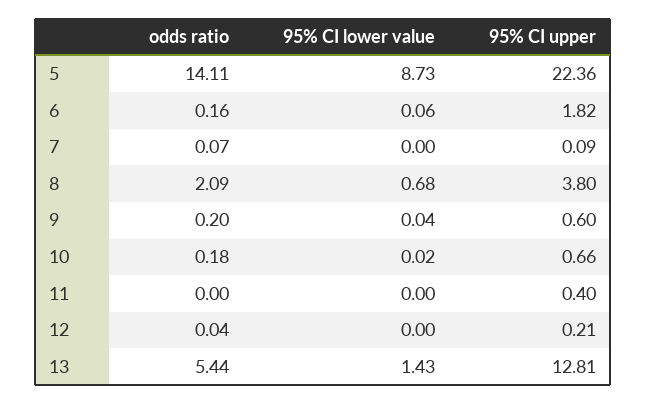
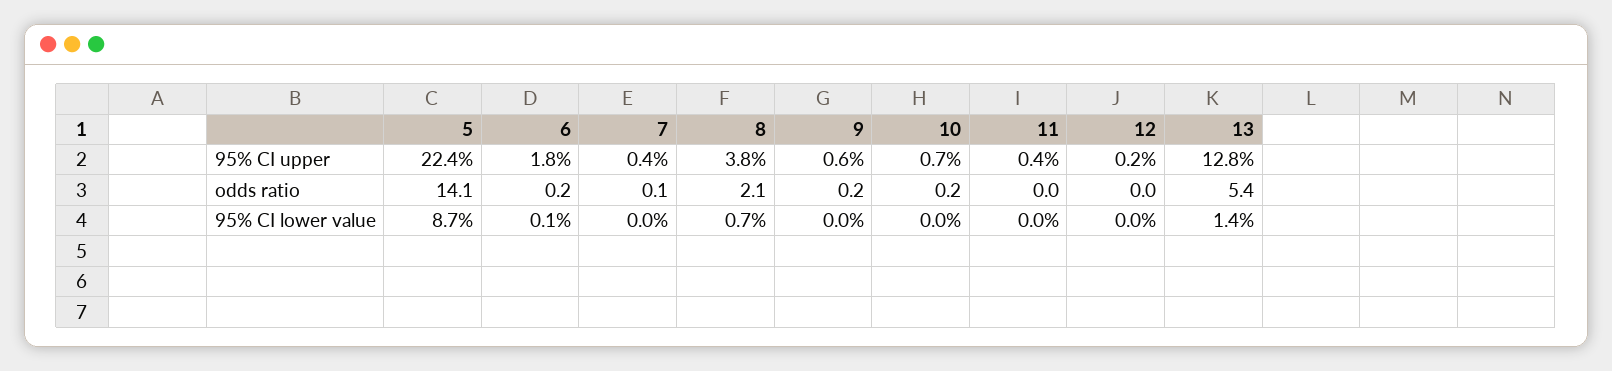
  {
    "odds ratio": {
      "5": 14.11,
      "6": 0.16,
      "7": 0.07,
      "8": 2.09,
      "9": 0.2,
      "10": 0.18,
      "11": 0,
      "12": 0.04,
      "13": 5.44
    },
    "95% CI lower value": {
      "5": 8.73,
      "6": 0.06,
      "7": 0,
      "8": 0.68,
      "9": 0.04,
      "10": 0.02,
      "11": 0,
      "12": 0,
      "13": 1.43
    },
    "95% CI upper": {
      "5": 22.36,
      "6": 1.82,
-     "7": 0.09,
+     "7": 0.4,
      "8": 3.8,
      "9": 0.6,
      "10": 0.66,
      "11": 0.4,
      "12": 0.21,
      "13": 12.81
    }
  }

